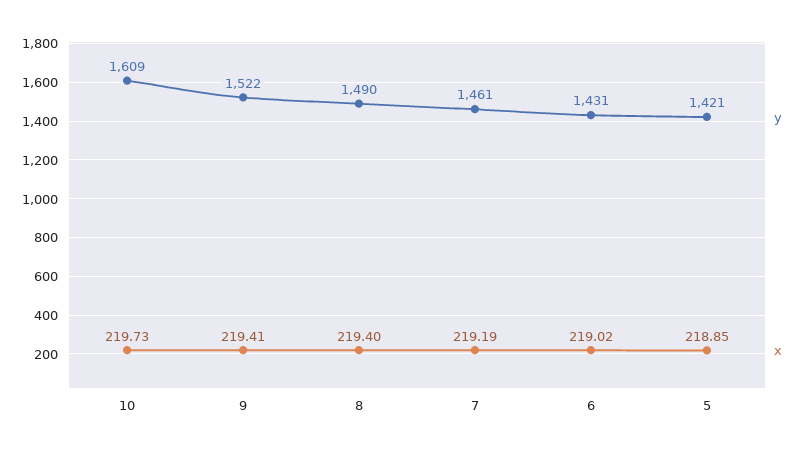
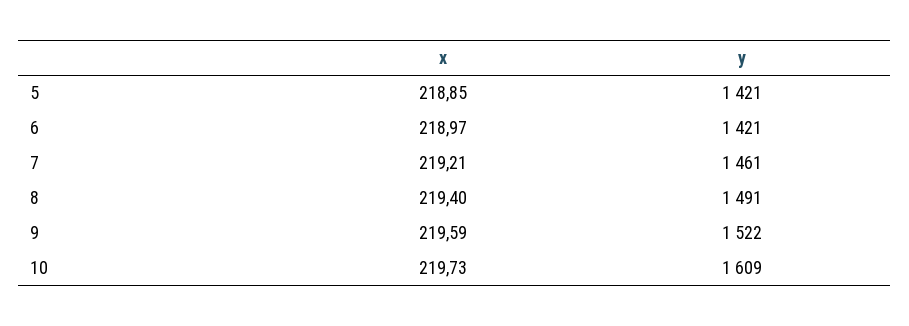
  {
    "y": {
      "10": 1609,
      "9": 1522,
-     "8": 1490,
+     "8": 1491,
      "7": 1461,
-     "6": 1431,
+     "6": 1421,
      "5": 1421
    },
    "x": {
      "10": 219.73,
-     "9": 219.41,
+     "9": 219.59,
      "8": 219.4,
-     "7": 219.19,
+     "7": 219.21,
-     "6": 219.02,
+     "6": 218.97,
      "5": 218.85
    }
  }

